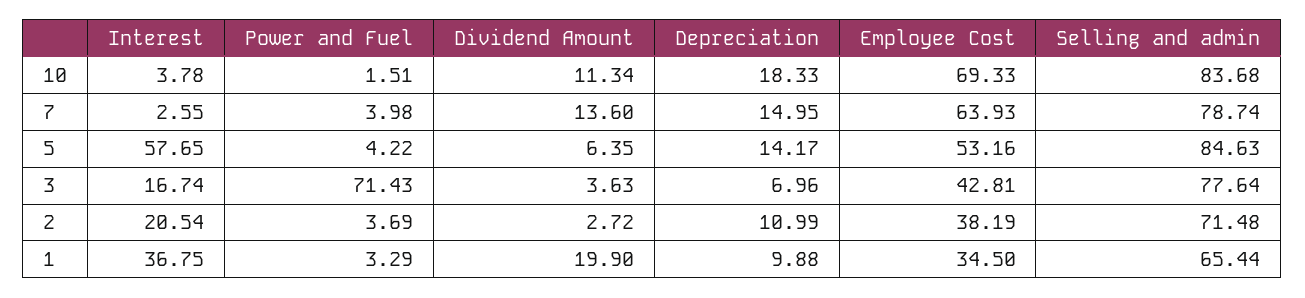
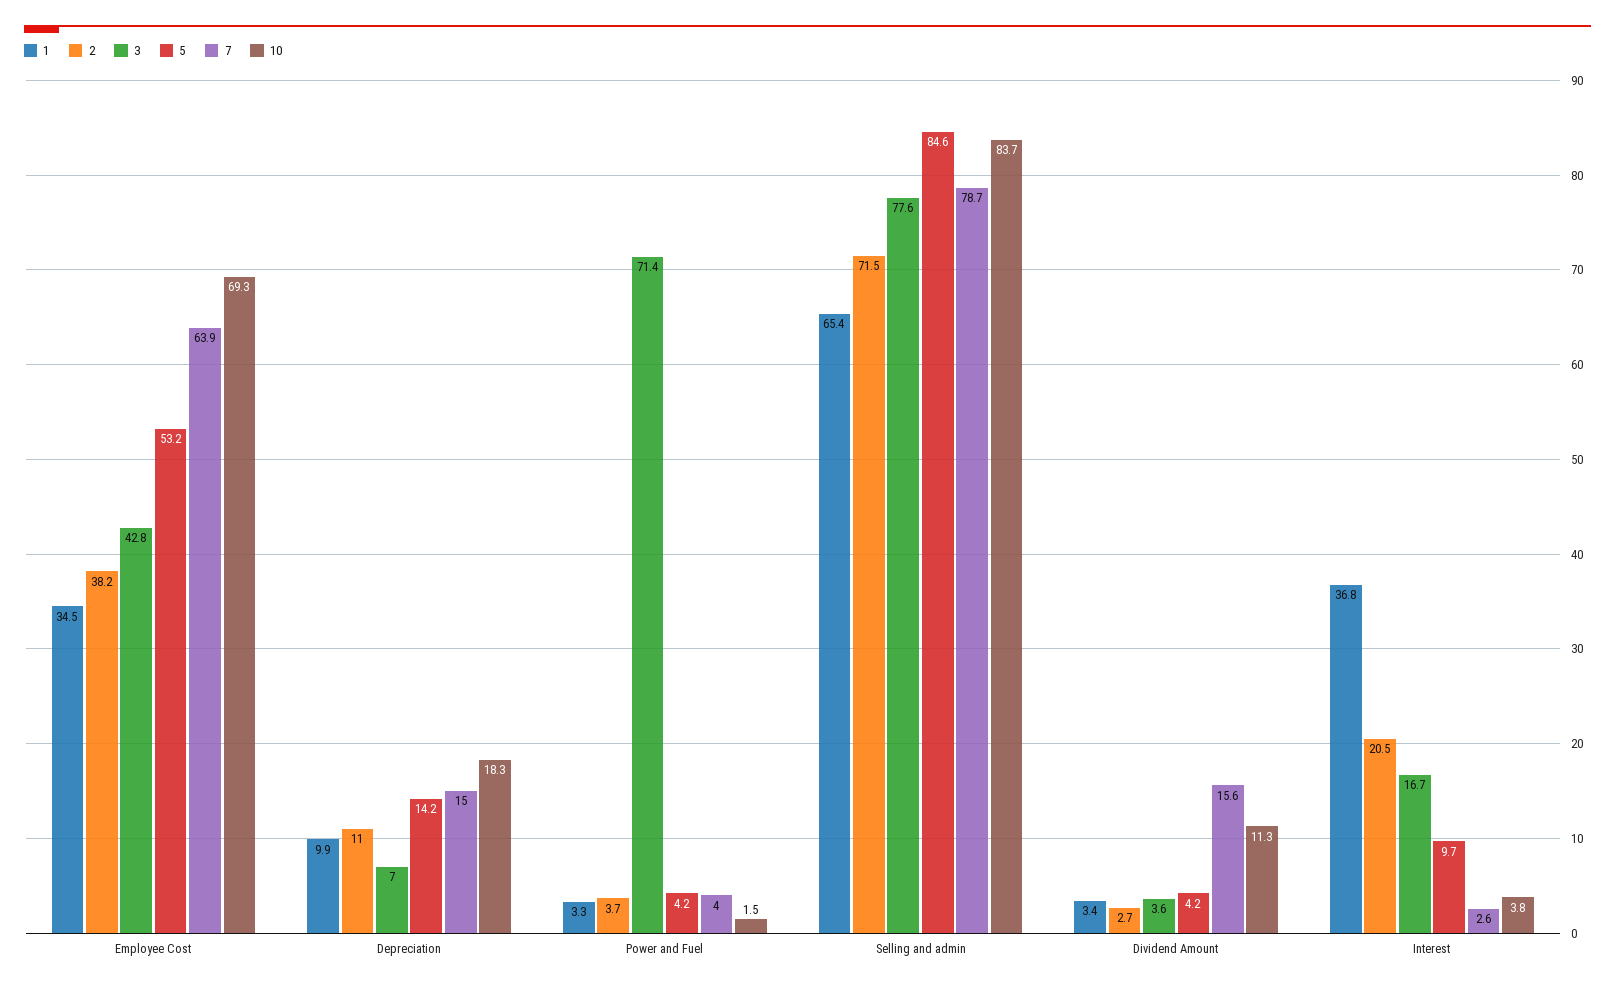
  {
    "10": {
      "Interest": 3.78,
      "Power and Fuel": 1.51,
      "Dividend Amount": 11.34,
      "Depreciation": 18.33,
      "Employee Cost": 69.33,
      "Selling and admin": 83.68
    },
    "7": {
      "Interest": 2.55,
      "Power and Fuel": 3.98,
-     "Dividend Amount": 13.6,
+     "Dividend Amount": 15.6,
      "Depreciation": 14.95,
      "Employee Cost": 63.93,
      "Selling and admin": 78.74
    },
    "5": {
-     "Interest": 57.65,
+     "Interest": 9.7,
      "Power and Fuel": 4.22,
-     "Dividend Amount": 6.35,
+     "Dividend Amount": 4.2,
      "Depreciation": 14.17,
      "Employee Cost": 53.16,
      "Selling and admin": 84.63
    },
    "3": {
      "Interest": 16.74,
      "Power and Fuel": 71.43,
      "Dividend Amount": 3.63,
      "Depreciation": 6.96,
      "Employee Cost": 42.81,
      "Selling and admin": 77.64
    },
    "2": {
      "Interest": 20.54,
      "Power and Fuel": 3.69,
      "Dividend Amount": 2.72,
      "Depreciation": 10.99,
      "Employee Cost": 38.19,
      "Selling and admin": 71.48
    },
    "1": {
      "Interest": 36.75,
      "Power and Fuel": 3.29,
-     "Dividend Amount": 19.9,
+     "Dividend Amount": 3.4,
      "Depreciation": 9.88,
      "Employee Cost": 34.5,
      "Selling and admin": 65.44
    }
  }

